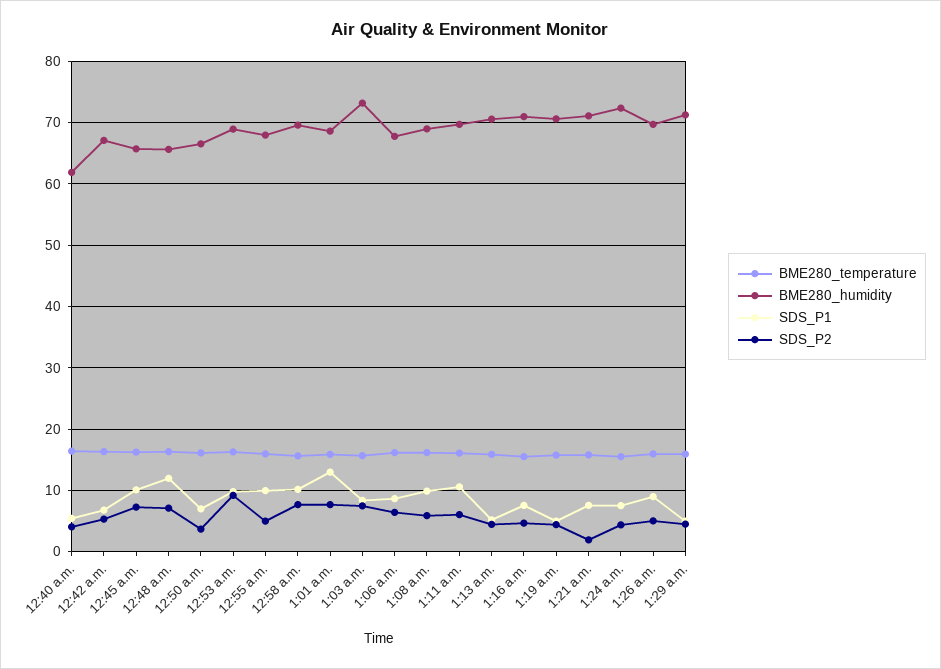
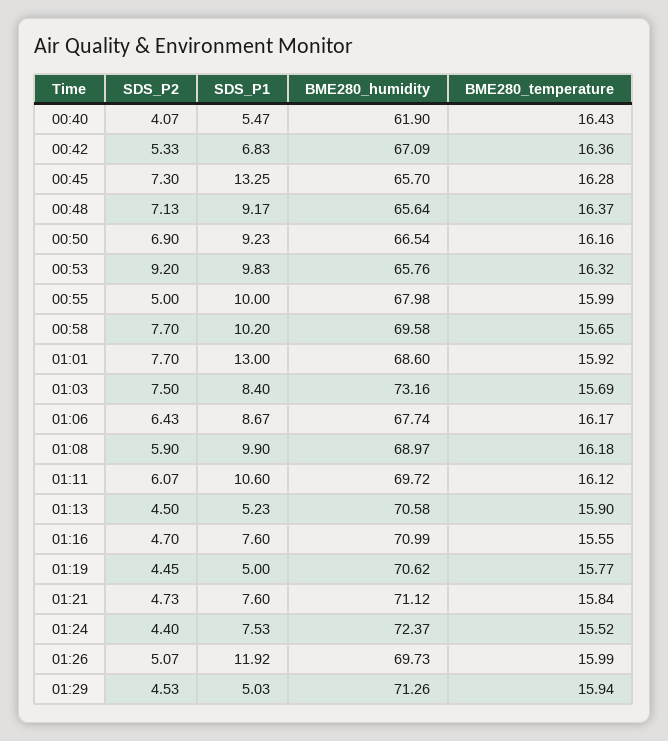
  {
    "BME280_temperature": {
      "12:40 a.m.": 16.43,
      "12:42 a.m.": 16.36,
      "12:45 a.m.": 16.28,
      "12:48 a.m.": 16.37,
      "12:50 a.m.": 16.16,
      "12:53 a.m.": 16.32,
      "12:55 a.m.": 15.99,
      "12:58 a.m.": 15.65,
      "1:01 a.m.": 15.92,
      "1:03 a.m.": 15.69,
      "1:06 a.m.": 16.17,
      "1:08 a.m.": 16.18,
      "1:11 a.m.": 16.12,
      "1:13 a.m.": 15.9,
      "1:16 a.m.": 15.55,
      "1:19 a.m.": 15.77,
      "1:21 a.m.": 15.84,
      "1:24 a.m.": 15.52,
      "1:26 a.m.": 15.99,
      "1:29 a.m.": 15.94
    },
    "BME280_humidity": {
      "12:40 a.m.": 61.9,
      "12:42 a.m.": 67.09,
      "12:45 a.m.": 65.7,
      "12:48 a.m.": 65.64,
      "12:50 a.m.": 66.54,
-     "12:53 a.m.": 69,
+     "12:53 a.m.": 65.76,
      "12:55 a.m.": 67.98,
      "12:58 a.m.": 69.58,
      "1:01 a.m.": 68.6,
      "1:03 a.m.": 73.16,
      "1:06 a.m.": 67.74,
      "1:08 a.m.": 68.97,
      "1:11 a.m.": 69.72,
      "1:13 a.m.": 70.58,
      "1:16 a.m.": 70.99,
      "1:19 a.m.": 70.62,
      "1:21 a.m.": 71.12,
      "1:24 a.m.": 72.37,
      "1:26 a.m.": 69.73,
      "1:29 a.m.": 71.26
    },
    "SDS_P1": {
      "12:40 a.m.": 5.47,
      "12:42 a.m.": 6.83,
-     "12:45 a.m.": 10,
+     "12:45 a.m.": 13.25,
-     "12:48 a.m.": 12,
+     "12:48 a.m.": 9.17,
-     "12:50 a.m.": 7,
+     "12:50 a.m.": 9.23,
      "12:53 a.m.": 9.83,
      "12:55 a.m.": 10,
      "12:58 a.m.": 10.2,
      "1:01 a.m.": 13,
      "1:03 a.m.": 8.4,
      "1:06 a.m.": 8.67,
      "1:08 a.m.": 9.9,
      "1:11 a.m.": 10.6,
      "1:13 a.m.": 5.23,
      "1:16 a.m.": 7.6,
      "1:19 a.m.": 5,
      "1:21 a.m.": 7.6,
      "1:24 a.m.": 7.53,
-     "1:26 a.m.": 9,
+     "1:26 a.m.": 11.92,
      "1:29 a.m.": 5.03
    },
    "SDS_P2": {
      "12:40 a.m.": 4.07,
      "12:42 a.m.": 5.33,
      "12:45 a.m.": 7.3,
      "12:48 a.m.": 7.13,
-     "12:50 a.m.": 4,
+     "12:50 a.m.": 6.9,
      "12:53 a.m.": 9.2,
      "12:55 a.m.": 5,
      "12:58 a.m.": 7.7,
      "1:01 a.m.": 7.7,
      "1:03 a.m.": 7.5,
      "1:06 a.m.": 6.43,
      "1:08 a.m.": 5.9,
      "1:11 a.m.": 6.07,
      "1:13 a.m.": 4.5,
      "1:16 a.m.": 4.7,
      "1:19 a.m.": 4.45,
-     "1:21 a.m.": 2,
+     "1:21 a.m.": 4.73,
      "1:24 a.m.": 4.4,
      "1:26 a.m.": 5.07,
      "1:29 a.m.": 4.53
    }
  }

